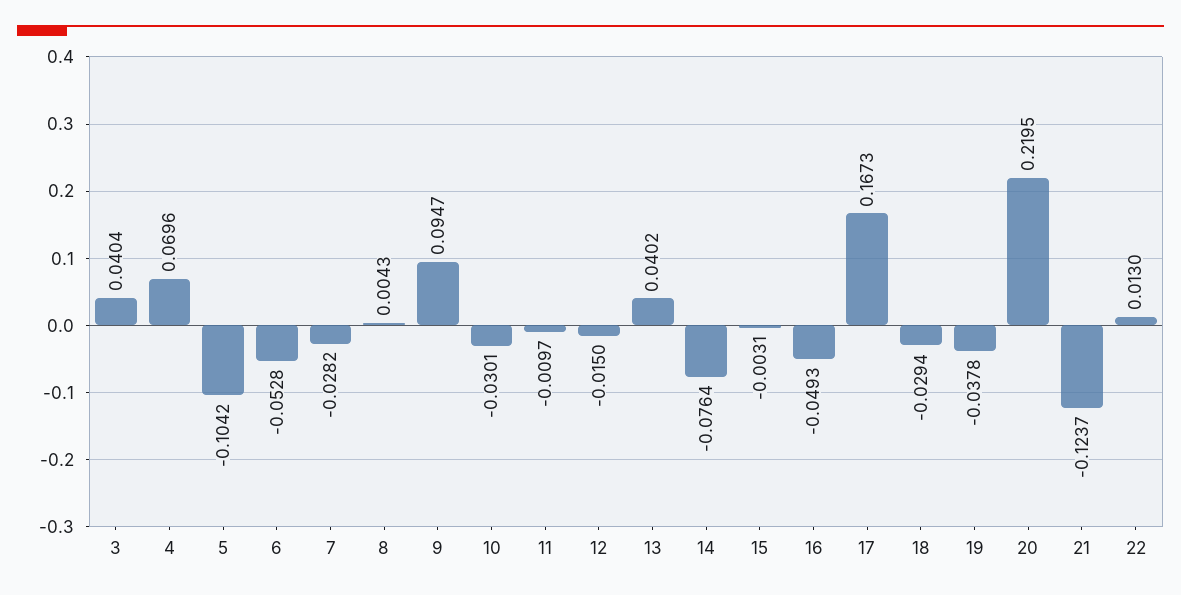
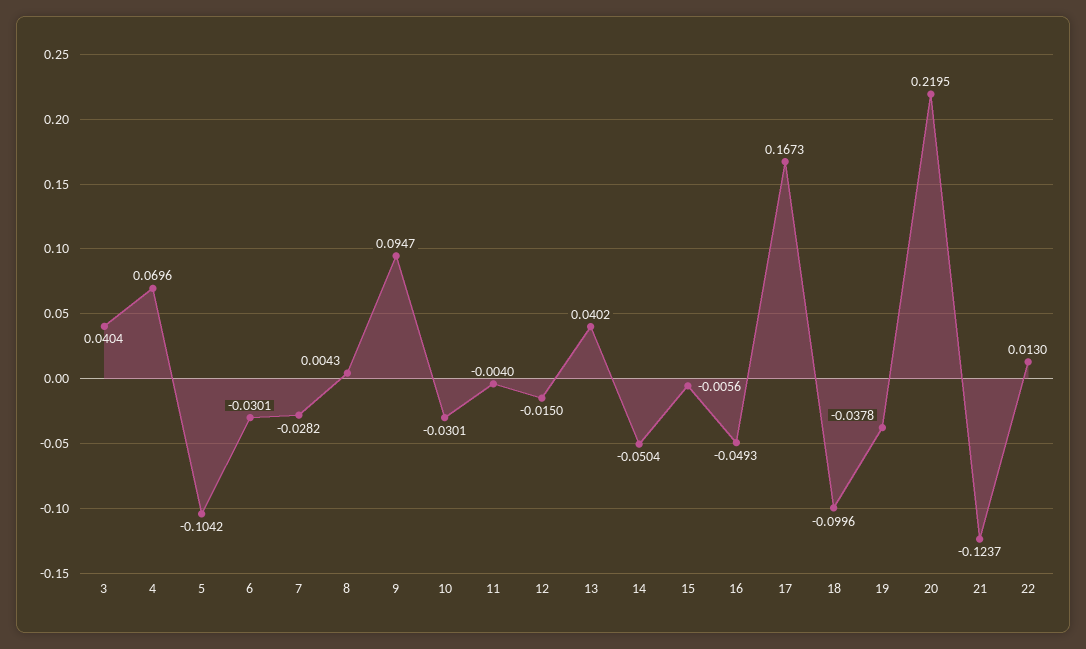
  {
    "3": 0.0404,
    "4": 0.0696,
    "5": -0.1042,
-   "6": -0.0528,
+   "6": -0.0301,
    "7": -0.0282,
    "8": 0.0043,
    "9": 0.0947,
    "10": -0.0301,
-   "11": -0.0097,
+   "11": -0.004,
    "12": -0.015,
    "13": 0.0402,
-   "14": -0.0764,
+   "14": -0.0504,
-   "15": -0.0031,
+   "15": -0.0056,
    "16": -0.0493,
    "17": 0.1673,
-   "18": -0.0294,
+   "18": -0.0996,
    "19": -0.0378,
    "20": 0.2195,
    "21": -0.1237,
    "22": 0.013
  }

